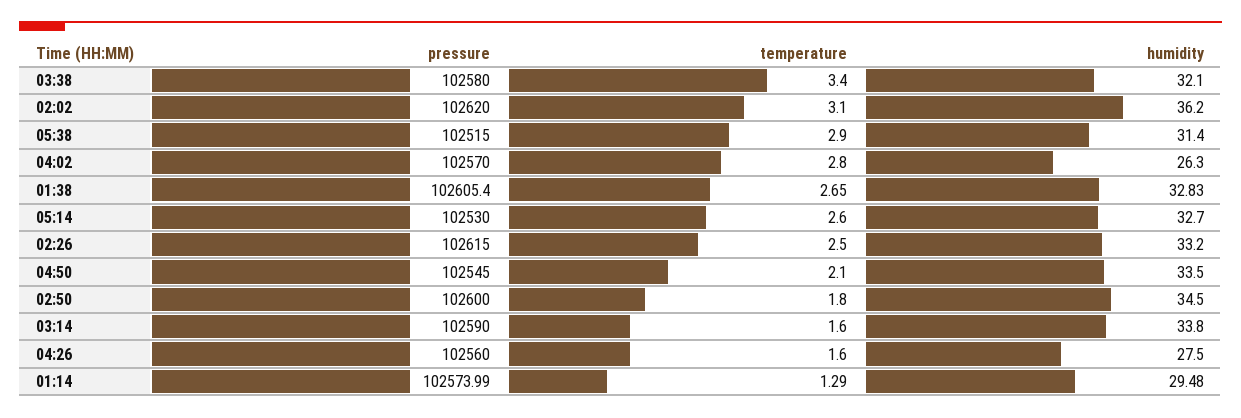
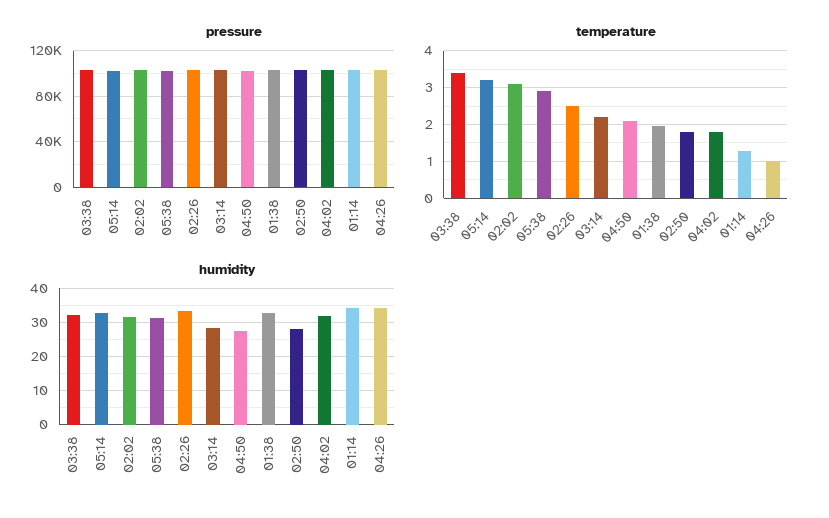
  {
    "pressure": {
      "03:38": 102580,
      "02:02": 102620,
      "05:38": 102515,
      "04:02": 102570,
      "01:38": 102605.4,
      "05:14": 102530,
      "02:26": 102615,
      "04:50": 102545,
      "02:50": 102600,
      "03:14": 102590,
      "04:26": 102560,
      "01:14": 102573.99
    },
    "temperature": {
      "03:38": 3.4,
      "02:02": 3.1,
      "05:38": 2.9,
-     "04:02": 2.8,
+     "04:02": 1.8,
-     "01:38": 2.65,
+     "01:38": 2,
-     "05:14": 2.6,
+     "05:14": 3.2,
      "02:26": 2.5,
      "04:50": 2.1,
      "02:50": 1.8,
-     "03:14": 1.6,
+     "03:14": 2.2,
-     "04:26": 1.6,
+     "04:26": 1,
      "01:14": 1.29
    },
    "humidity": {
      "03:38": 32.1,
-     "02:02": 36.2,
+     "02:02": 32,
      "05:38": 31.4,
-     "04:02": 26.3,
+     "04:02": 32,
      "01:38": 32.83,
      "05:14": 32.7,
      "02:26": 33.2,
-     "04:50": 33.5,
+     "04:50": 28,
-     "02:50": 34.5,
+     "02:50": 28,
-     "03:14": 33.8,
+     "03:14": 28,
-     "04:26": 27.5,
+     "04:26": 34,
-     "01:14": 29.48
+     "01:14": 34
    }
  }

